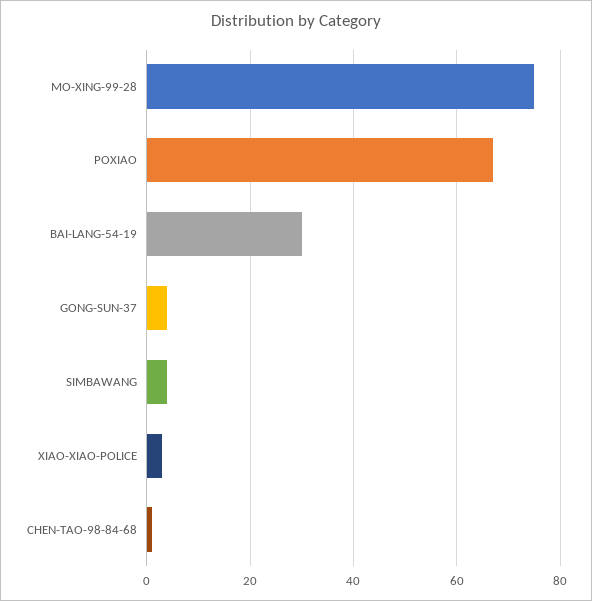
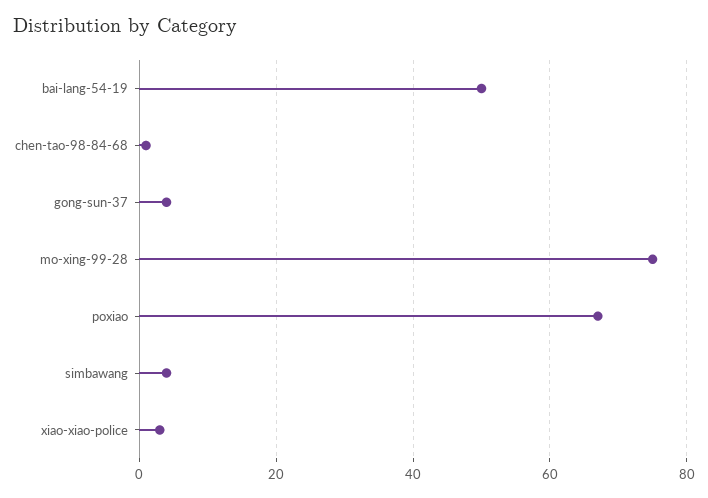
  {
    "MO-XING-99-28": 75,
    "POXIAO": 65,
-   "BAI-LANG-54-19": 30,
+   "BAI-LANG-54-19": 50,
    "GONG-SUN-37": 5,
    "SIMBAWANG": 5,
    "XIAO-XIAO-POLICE": 5,
    "CHEN-TAO-98-84-68": 0
  }

